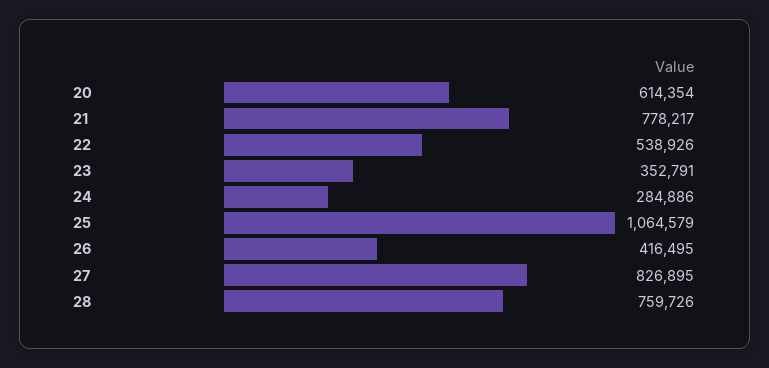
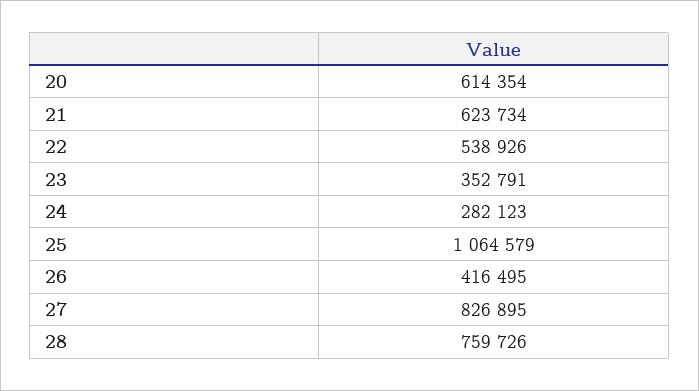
  {
    "20": 614354,
-   "21": 778217,
+   "21": 623734,
    "22": 538926,
    "23": 352791,
-   "24": 284886,
+   "24": 282123,
    "25": 1064579,
    "26": 416495,
    "27": 826895,
    "28": 759726
  }

